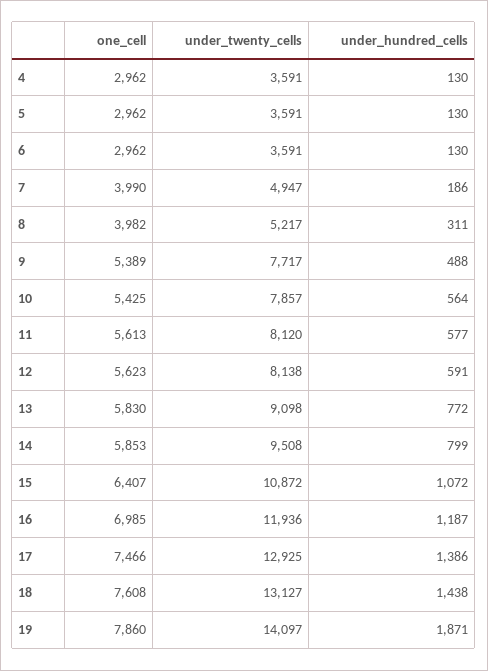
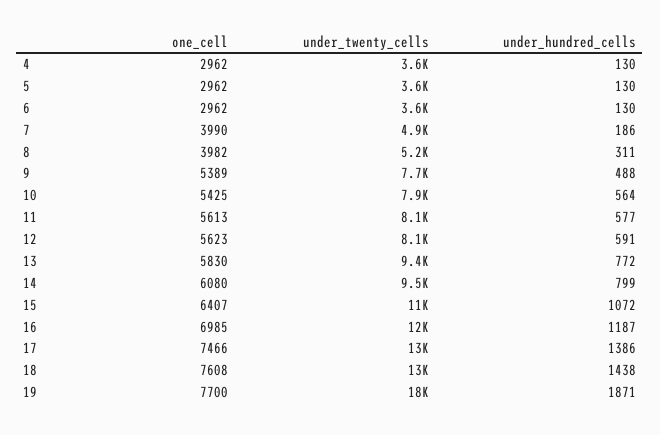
  {
    "one_cell": {
      "4": 2962,
      "5": 2962,
      "6": 2962,
      "7": 3990,
      "8": 3982,
      "9": 5389,
      "10": 5425,
      "11": 5613,
      "12": 5623,
      "13": 5830,
-     "14": 5853,
+     "14": 6080,
      "15": 6407,
      "16": 6985,
      "17": 7466,
      "18": 7608,
-     "19": 7860
+     "19": 7700
    },
    "under_twenty_cells": {
      "4": 3591,
      "5": 3591,
      "6": 3591,
      "7": 4947,
      "8": 5217,
      "9": 7717,
      "10": 7857,
      "11": 8120,
      "12": 8138,
-     "13": 9098,
+     "13": 9400,
      "14": 9508,
      "15": 10872,
      "16": 11936,
      "17": 12925,
      "18": 13127,
-     "19": 14097
+     "19": 18000
    },
    "under_hundred_cells": {
      "4": 130,
      "5": 130,
      "6": 130,
      "7": 186,
      "8": 311,
      "9": 488,
      "10": 564,
      "11": 577,
      "12": 591,
      "13": 772,
      "14": 799,
      "15": 1072,
      "16": 1187,
      "17": 1386,
      "18": 1438,
      "19": 1871
    }
  }

